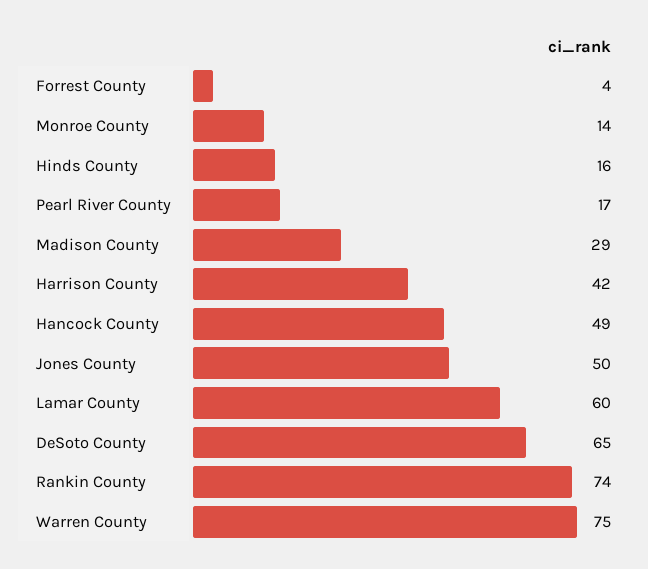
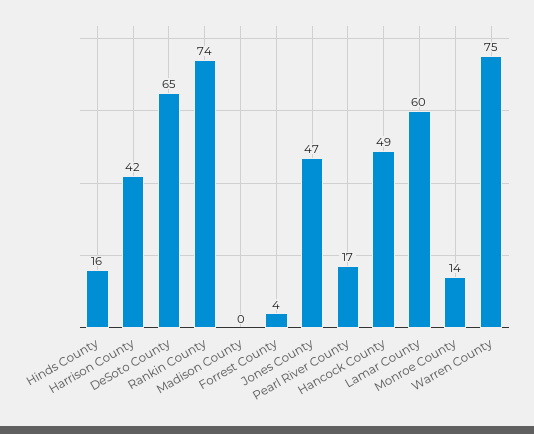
  {
    "Forrest County": 4,
    "Monroe County": 14,
    "Hinds County": 16,
    "Pearl River County": 17,
-   "Madison County": 29,
+   "Madison County": 0,
    "Harrison County": 42,
    "Hancock County": 49,
-   "Jones County": 50,
+   "Jones County": 47,
    "Lamar County": 60,
    "DeSoto County": 65,
    "Rankin County": 74,
    "Warren County": 75
  }

